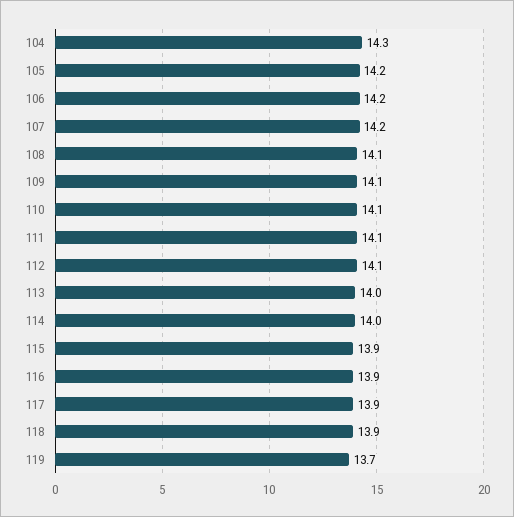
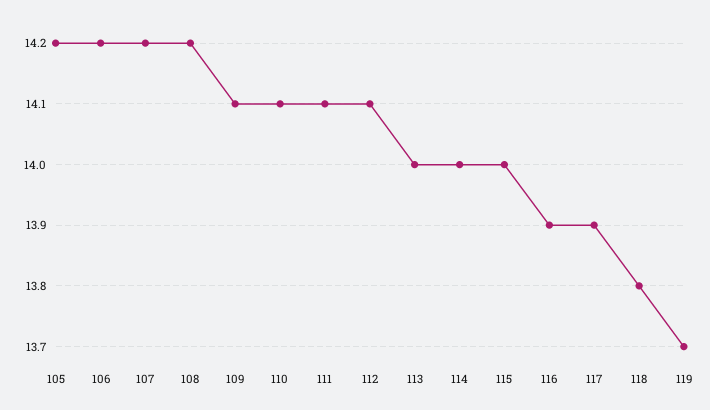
  {
-   "104": 14.3,
    "105": 14.2,
    "106": 14.2,
    "107": 14.2,
-   "108": 14.1,
+   "108": 14.2,
    "109": 14.1,
    "110": 14.1,
    "111": 14.1,
    "112": 14.1,
    "113": 14,
    "114": 14,
-   "115": 13.9,
+   "115": 14,
    "116": 13.9,
    "117": 13.9,
-   "118": 13.9,
+   "118": 13.8,
    "119": 13.7
  }

